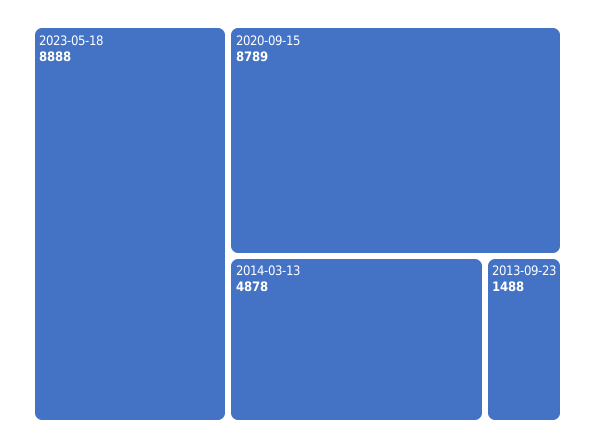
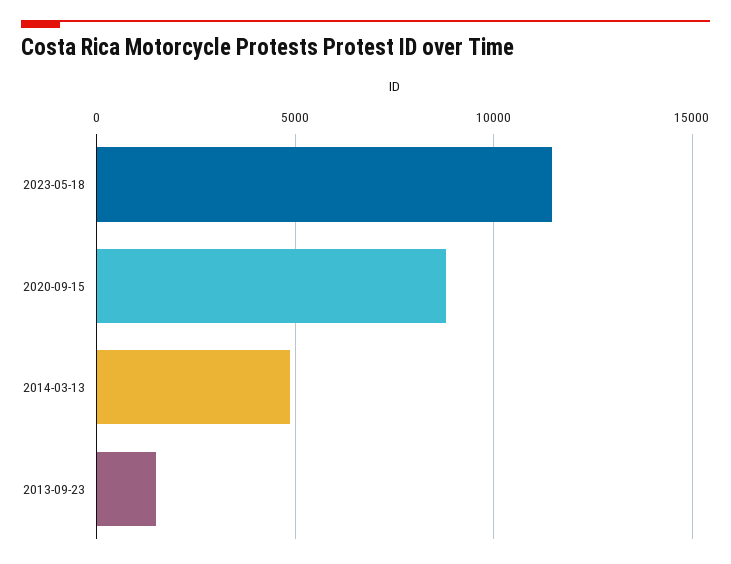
  {
-   "2023-05-18": 8888,
+   "2023-05-18": 11500,
    "2020-09-15": 8789,
    "2014-03-13": 4878,
    "2013-09-23": 1488
  }

